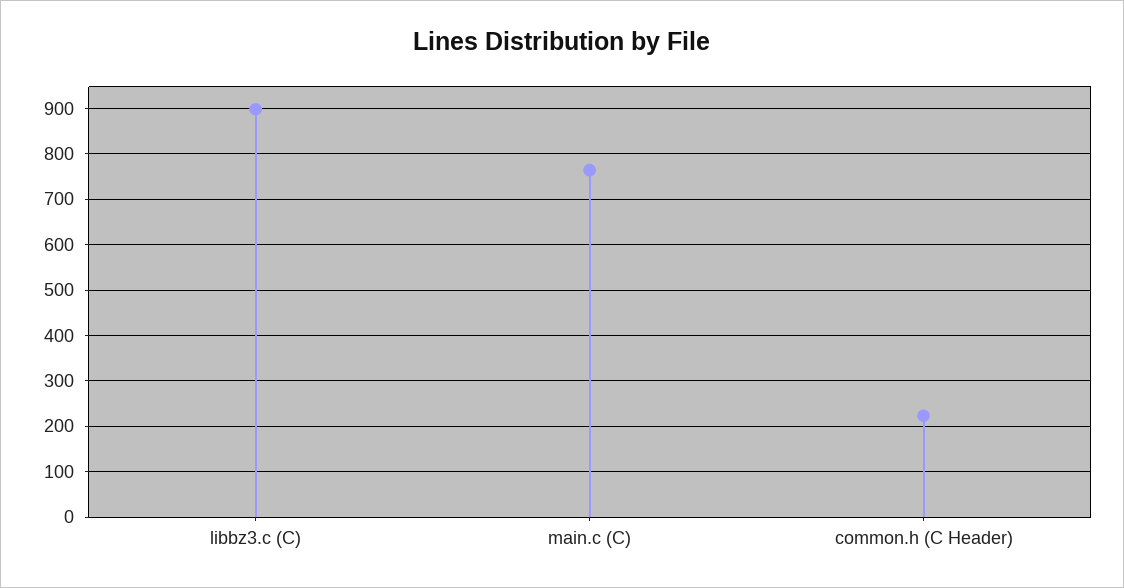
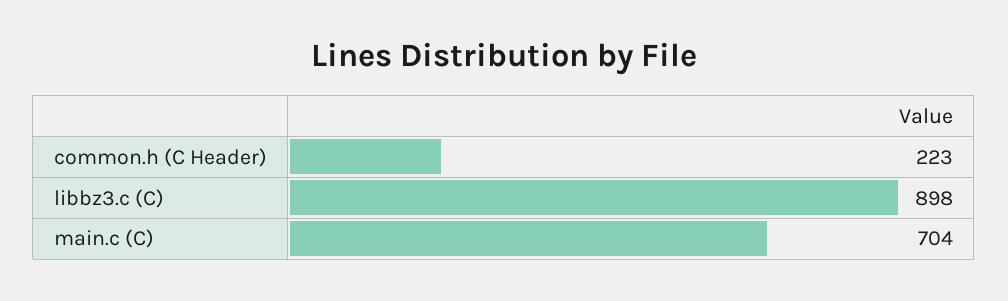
  {
    "libbz3.c (C)": 898,
-   "main.c (C)": 760,
+   "main.c (C)": 704,
    "common.h (C Header)": 223
  }

